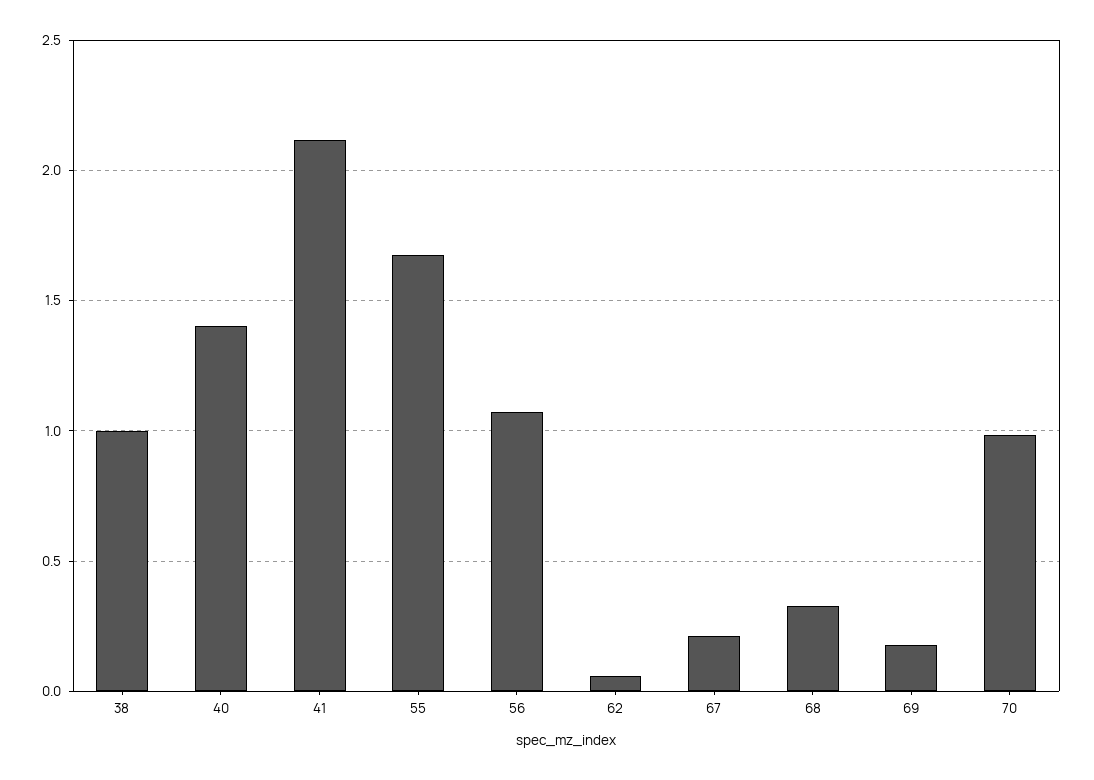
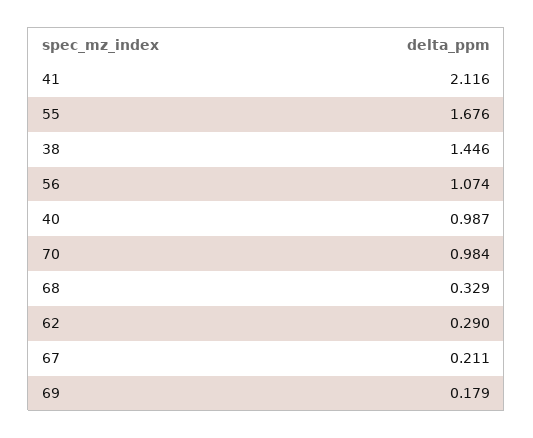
  {
-   "38": 1,
+   "38": 1.446,
-   "40": 1.4,
+   "40": 0.987,
    "41": 2.116,
    "55": 1.676,
    "56": 1.074,
-   "62": 0.05,
+   "62": 0.29,
    "67": 0.211,
    "68": 0.329,
    "69": 0.179,
    "70": 0.984
  }

